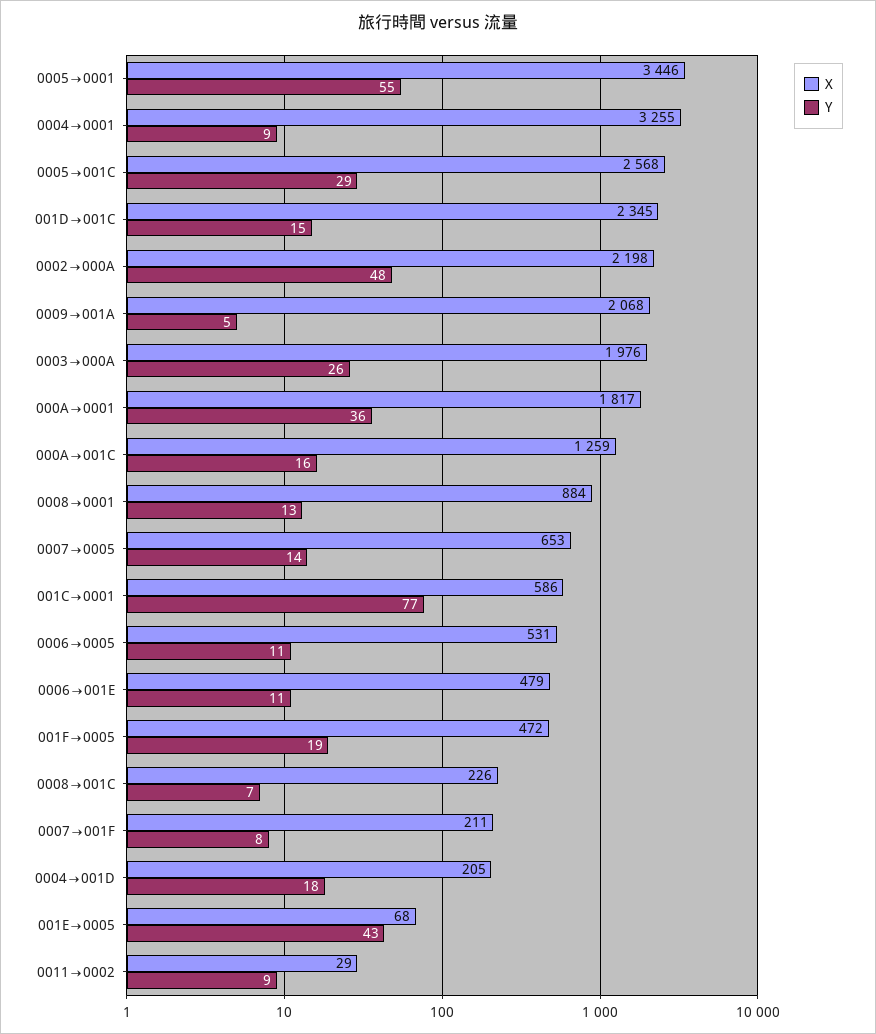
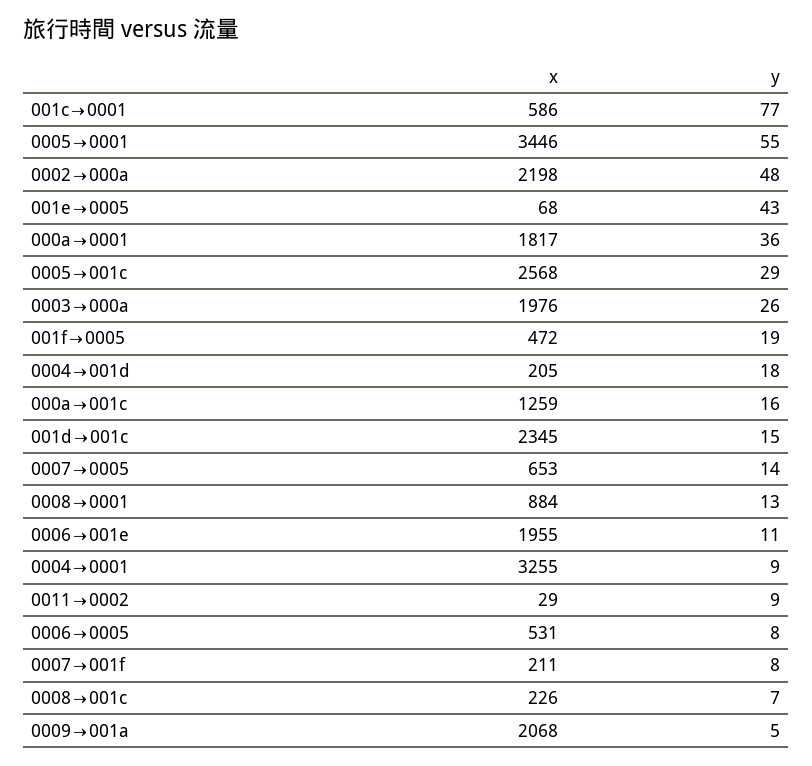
  {
    "X": {
      "0005→0001": 3446,
      "0004→0001": 3255,
      "0005→001C": 2568,
      "001D→001C": 2345,
      "0002→000A": 2198,
      "0009→001A": 2068,
      "0003→000A": 1976,
      "000A→0001": 1817,
      "000A→001C": 1259,
      "0008→0001": 884,
      "0007→0005": 653,
      "001C→0001": 586,
      "0006→0005": 531,
-     "0006→001E": 479,
+     "0006→001E": 1955,
      "001F→0005": 472,
      "0008→001C": 226,
      "0007→001F": 211,
      "0004→001D": 205,
      "001E→0005": 68,
      "0011→0002": 29
    },
    "Y": {
      "0005→0001": 55,
      "0004→0001": 9,
      "0005→001C": 29,
      "001D→001C": 15,
      "0002→000A": 48,
      "0009→001A": 5,
      "0003→000A": 26,
      "000A→0001": 36,
      "000A→001C": 16,
      "0008→0001": 13,
      "0007→0005": 14,
      "001C→0001": 77,
-     "0006→0005": 11,
+     "0006→0005": 8,
      "0006→001E": 11,
      "001F→0005": 19,
      "0008→001C": 7,
      "0007→001F": 8,
      "0004→001D": 18,
      "001E→0005": 43,
      "0011→0002": 9
    }
  }

